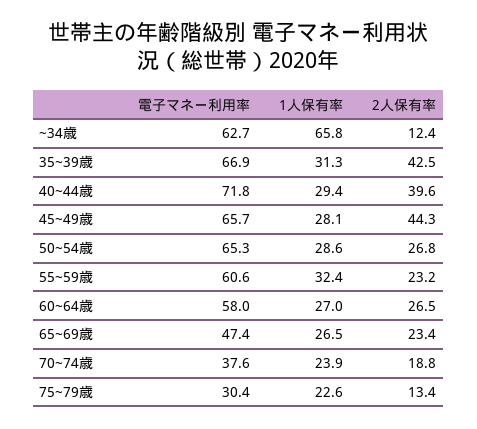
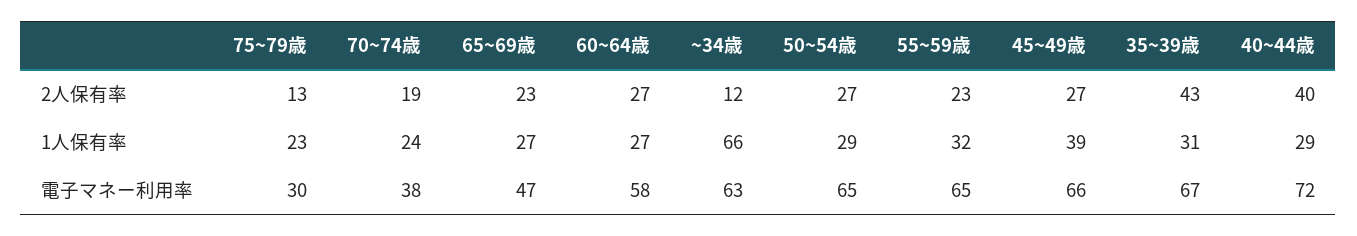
  {
    "電子マネー利用率": {
      "~34歳": 62.7,
      "35~39歳": 66.9,
      "40~44歳": 71.8,
      "45~49歳": 65.7,
      "50~54歳": 65.3,
-     "55~59歳": 60.6,
+     "55~59歳": 65,
      "60~64歳": 58,
      "65~69歳": 47.4,
      "70~74歳": 37.6,
      "75~79歳": 30.4
    },
    "1人保有率": {
      "~34歳": 65.8,
      "35~39歳": 31.3,
      "40~44歳": 29.4,
-     "45~49歳": 28.1,
+     "45~49歳": 39,
      "50~54歳": 28.6,
      "55~59歳": 32.4,
      "60~64歳": 27,
      "65~69歳": 26.5,
      "70~74歳": 23.9,
      "75~79歳": 22.6
    },
    "2人保有率": {
      "~34歳": 12.4,
      "35~39歳": 42.5,
      "40~44歳": 39.6,
-     "45~49歳": 44.3,
+     "45~49歳": 27,
      "50~54歳": 26.8,
      "55~59歳": 23.2,
      "60~64歳": 26.5,
      "65~69歳": 23.4,
      "70~74歳": 18.8,
      "75~79歳": 13.4
    }
  }

